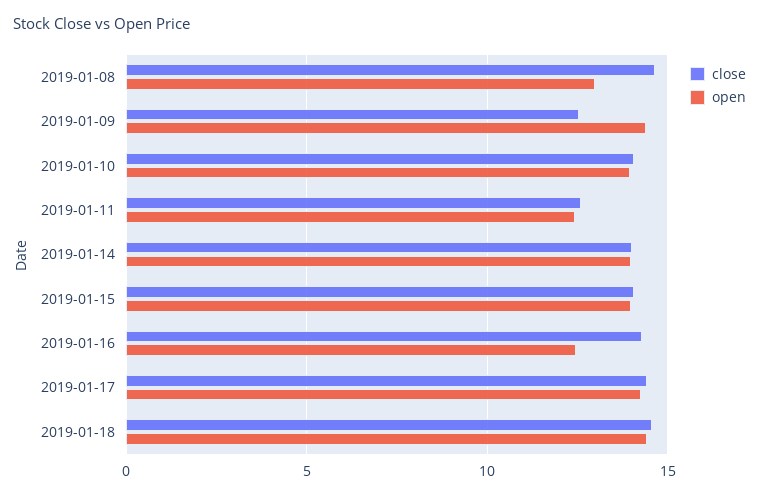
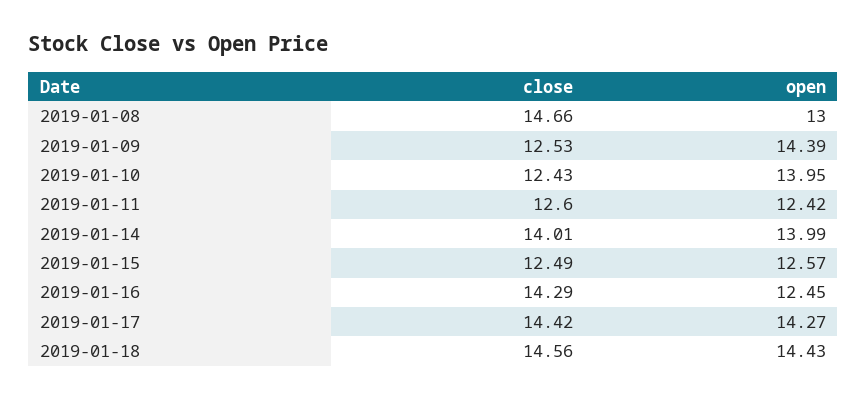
  {
    "close": {
      "2019-01-08": 14.66,
      "2019-01-09": 12.53,
-     "2019-01-10": 14,
+     "2019-01-10": 12.43,
      "2019-01-11": 12.6,
      "2019-01-14": 14.01,
-     "2019-01-15": 14,
+     "2019-01-15": 12.49,
      "2019-01-16": 14.29,
      "2019-01-17": 14.42,
      "2019-01-18": 14.56
    },
    "open": {
      "2019-01-08": 13,
      "2019-01-09": 14.39,
      "2019-01-10": 13.95,
      "2019-01-11": 12.42,
      "2019-01-14": 13.99,
-     "2019-01-15": 14,
+     "2019-01-15": 12.57,
      "2019-01-16": 12.45,
      "2019-01-17": 14.27,
      "2019-01-18": 14.43
    }
  }

